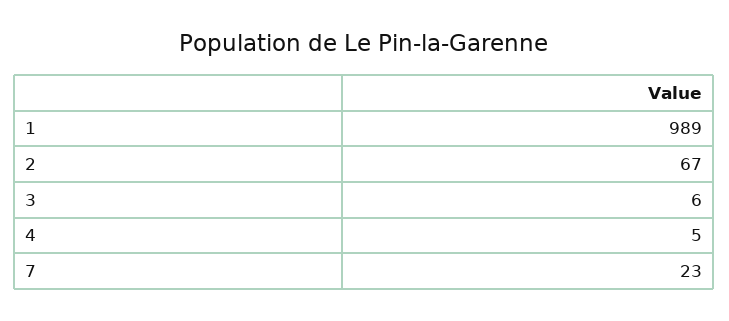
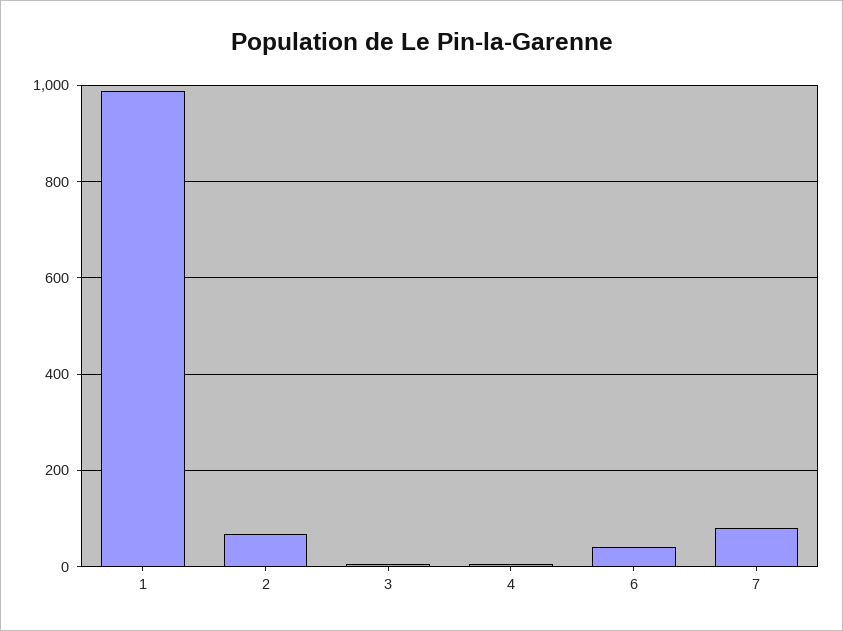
  {
    "1": 989,
    "2": 67,
    "3": 6,
    "4": 5,
-   "7": 23
+   "7": 80,
+   "6": 40
  }

